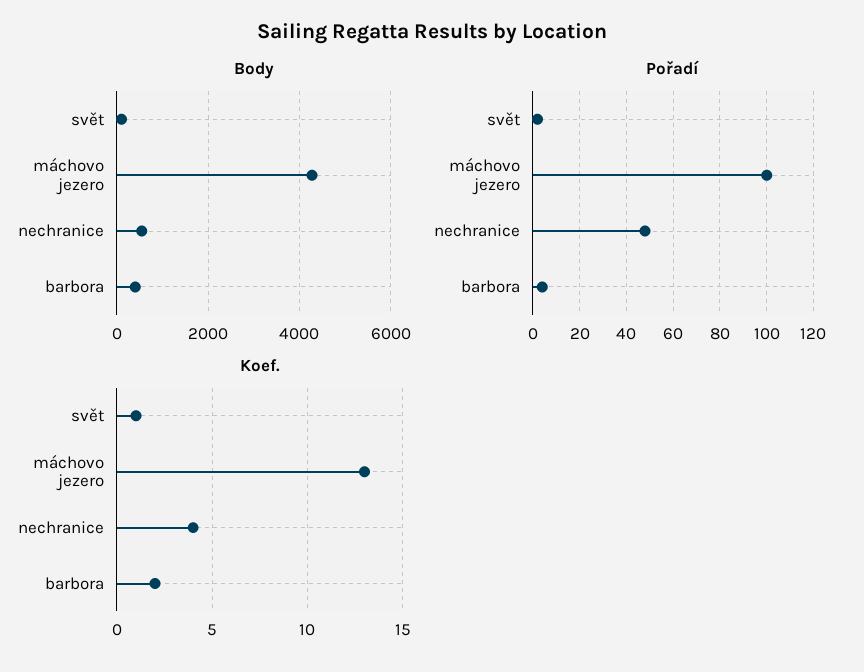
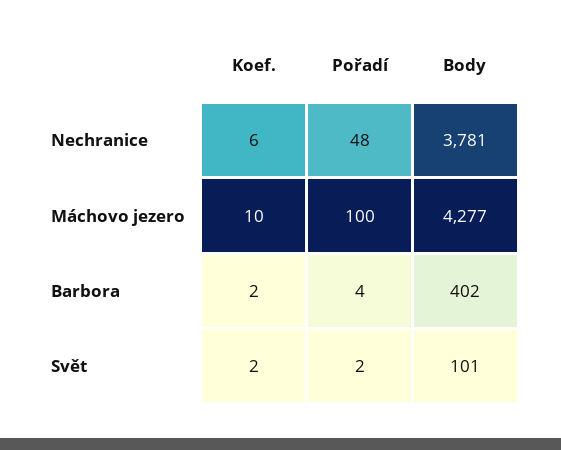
  {
    "Body": {
      "svět": 101,
      "máchovo jezero": 4277,
-     "nechranice": 600,
+     "nechranice": 3781,
      "barbora": 402
    },
    "Pořadí": {
      "svět": 2,
      "máchovo jezero": 100,
      "nechranice": 48,
      "barbora": 4
    },
    "Koef.": {
-     "svět": 1,
+     "svět": 2,
-     "máchovo jezero": 13,
+     "máchovo jezero": 10,
-     "nechranice": 4,
+     "nechranice": 6,
      "barbora": 2
    }
  }

